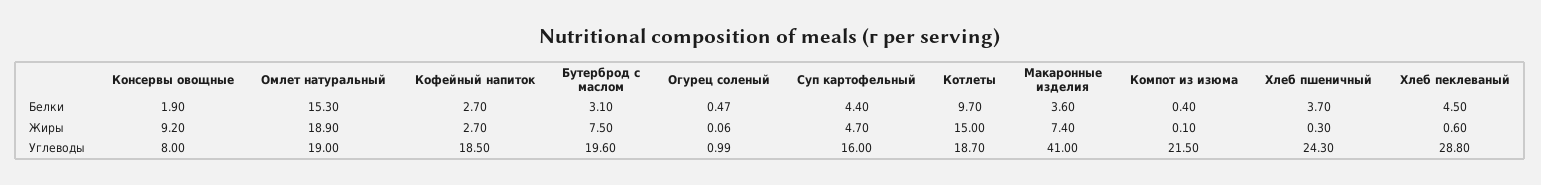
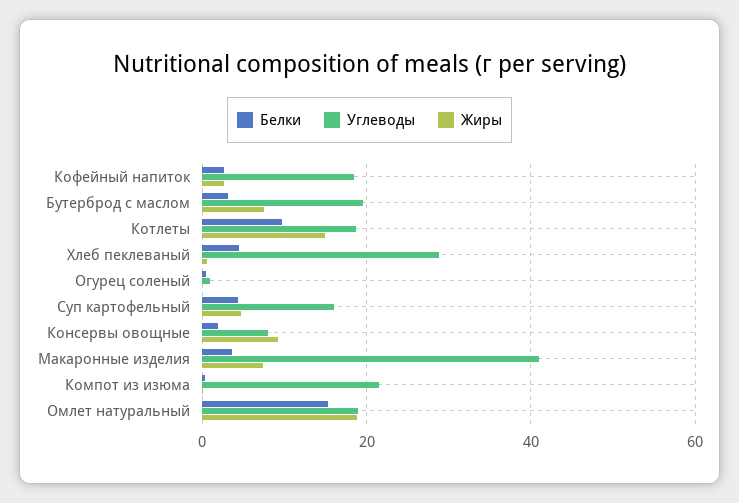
  {
    "Белки": {
      "Консервы овощные": 1.9,
      "Омлет натуральный": 15.3,
      "Кофейный напиток": 2.7,
      "Бутерброд с маслом": 3.1,
      "Огурец соленый": 0.47,
      "Суп картофельный": 4.4,
      "Котлеты": 9.7,
      "Макаронные изделия": 3.6,
      "Компот из изюма": 0.4,
-     "Хлеб пшеничный": 3.7,
      "Хлеб пеклеваный": 4.5
    },
    "Жиры": {
      "Консервы овощные": 9.2,
      "Омлет натуральный": 18.9,
      "Кофейный напиток": 2.7,
      "Бутерброд с маслом": 7.5,
      "Огурец соленый": 0.06,
      "Суп картофельный": 4.7,
      "Котлеты": 15,
      "Макаронные изделия": 7.4,
      "Компот из изюма": 0.1,
-     "Хлеб пшеничный": 0.3,
      "Хлеб пеклеваный": 0.6
    },
    "Углеводы": {
      "Консервы овощные": 8,
      "Омлет натуральный": 19,
      "Кофейный напиток": 18.5,
      "Бутерброд с маслом": 19.6,
      "Огурец соленый": 0.99,
      "Суп картофельный": 16,
      "Котлеты": 18.7,
      "Макаронные изделия": 41,
      "Компот из изюма": 21.5,
-     "Хлеб пшеничный": 24.3,
      "Хлеб пеклеваный": 28.8
    }
  }

